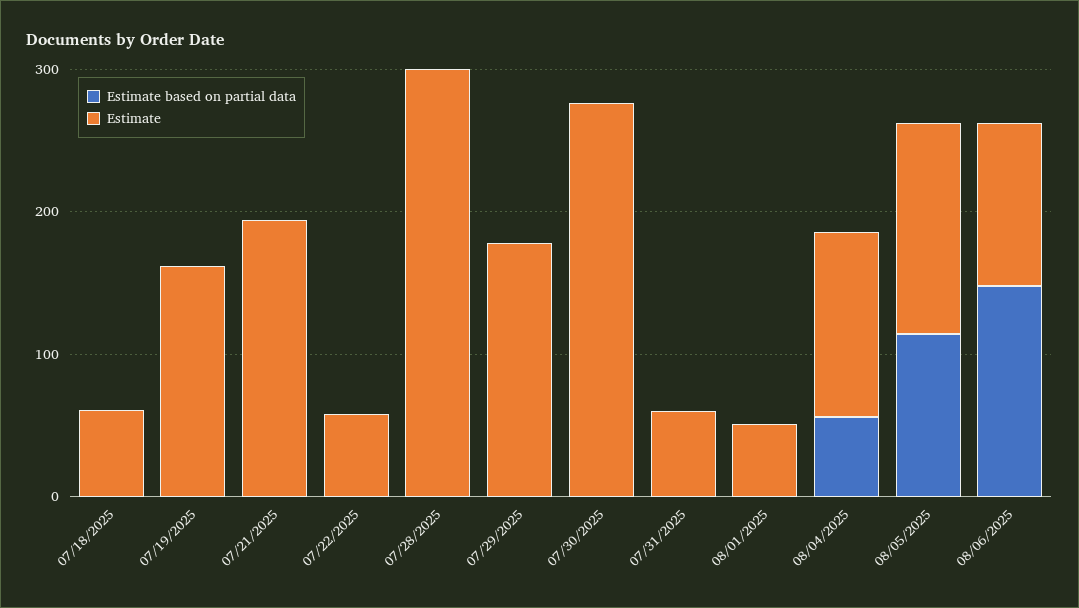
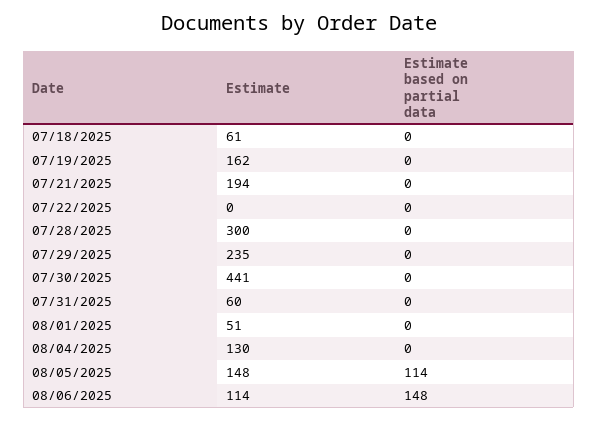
  {
    "Estimate based on partial data": {
      "07/18/2025": 0,
      "07/19/2025": 0,
      "07/21/2025": 0,
      "07/22/2025": 0,
      "07/28/2025": 0,
      "07/29/2025": 0,
      "07/30/2025": 0,
      "07/31/2025": 0,
      "08/01/2025": 0,
-     "08/04/2025": 60,
+     "08/04/2025": 0,
      "08/05/2025": 114,
      "08/06/2025": 148
    },
    "Estimate": {
      "07/18/2025": 61,
      "07/19/2025": 162,
      "07/21/2025": 194,
-     "07/22/2025": 60,
+     "07/22/2025": 0,
      "07/28/2025": 300,
-     "07/29/2025": 180,
+     "07/29/2025": 235,
-     "07/30/2025": 280,
+     "07/30/2025": 441,
      "07/31/2025": 60,
      "08/01/2025": 51,
      "08/04/2025": 130,
      "08/05/2025": 148,
      "08/06/2025": 114
    }
  }

